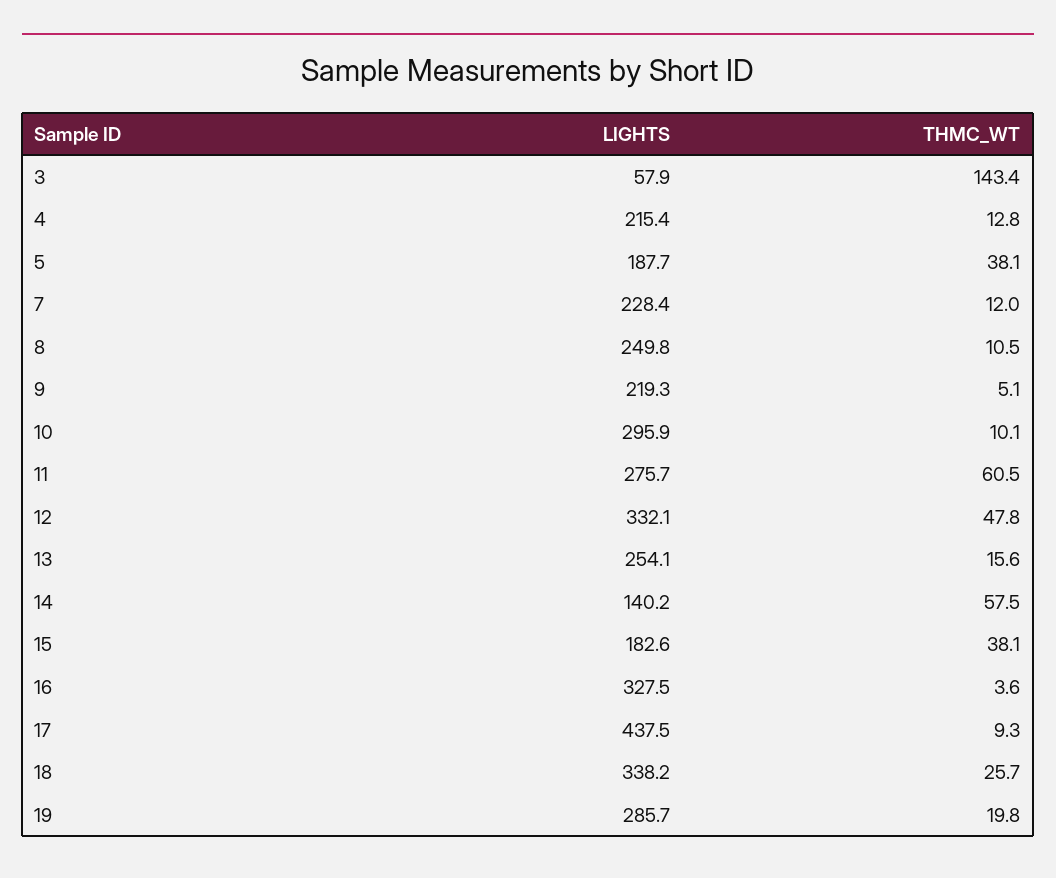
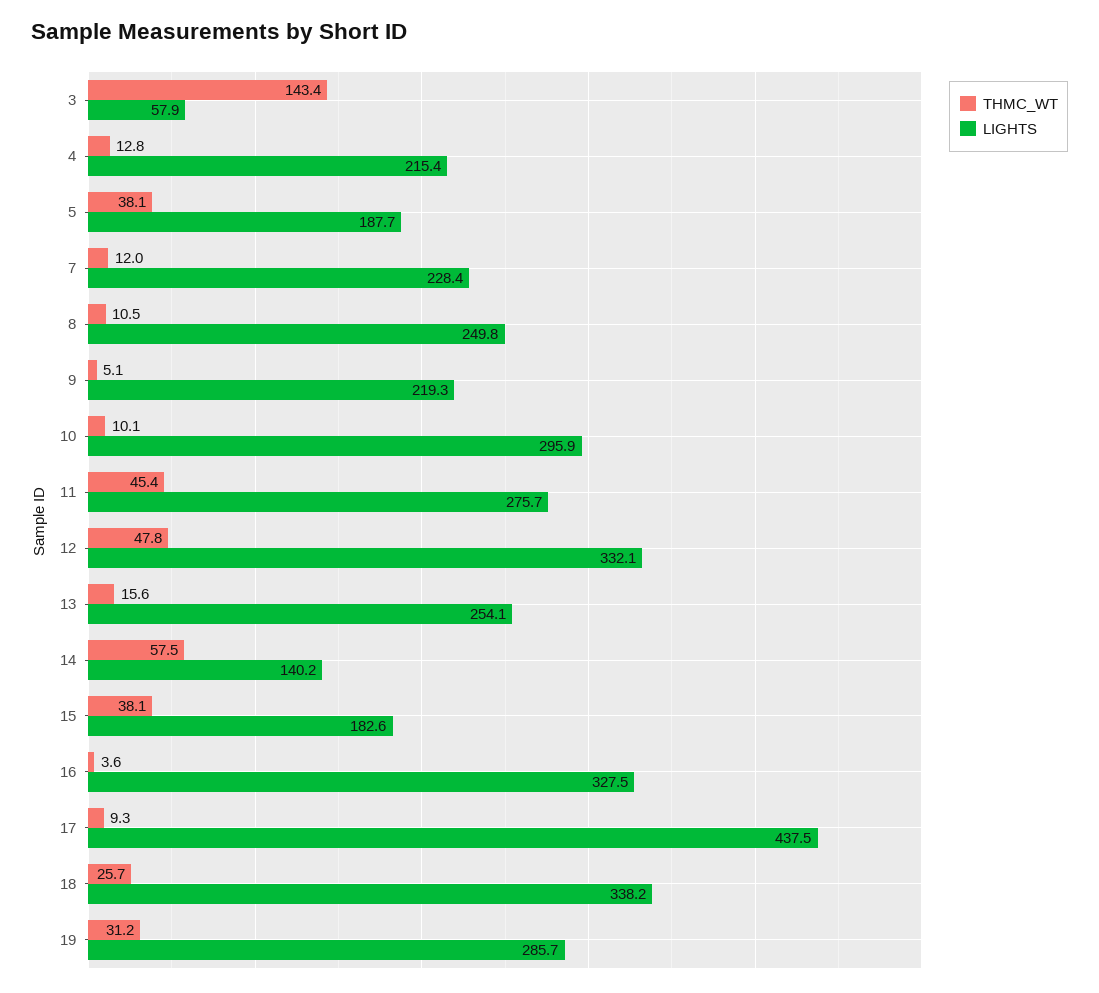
  {
    "LIGHTS": {
      "3": 57.9,
      "4": 215.4,
      "5": 187.7,
      "7": 228.4,
      "8": 249.8,
      "9": 219.3,
      "10": 295.9,
      "11": 275.7,
      "12": 332.1,
      "13": 254.1,
      "14": 140.2,
      "15": 182.6,
      "16": 327.5,
      "17": 437.5,
      "18": 338.2,
      "19": 285.7
    },
    "THMC_WT": {
      "3": 143.4,
      "4": 12.8,
      "5": 38.1,
      "7": 12,
      "8": 10.5,
      "9": 5.1,
      "10": 10.1,
-     "11": 60.5,
+     "11": 45.4,
      "12": 47.8,
      "13": 15.6,
      "14": 57.5,
      "15": 38.1,
      "16": 3.6,
      "17": 9.3,
      "18": 25.7,
-     "19": 19.8
+     "19": 31.2
    }
  }

